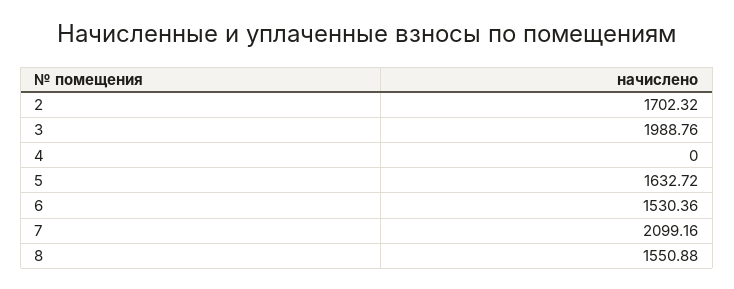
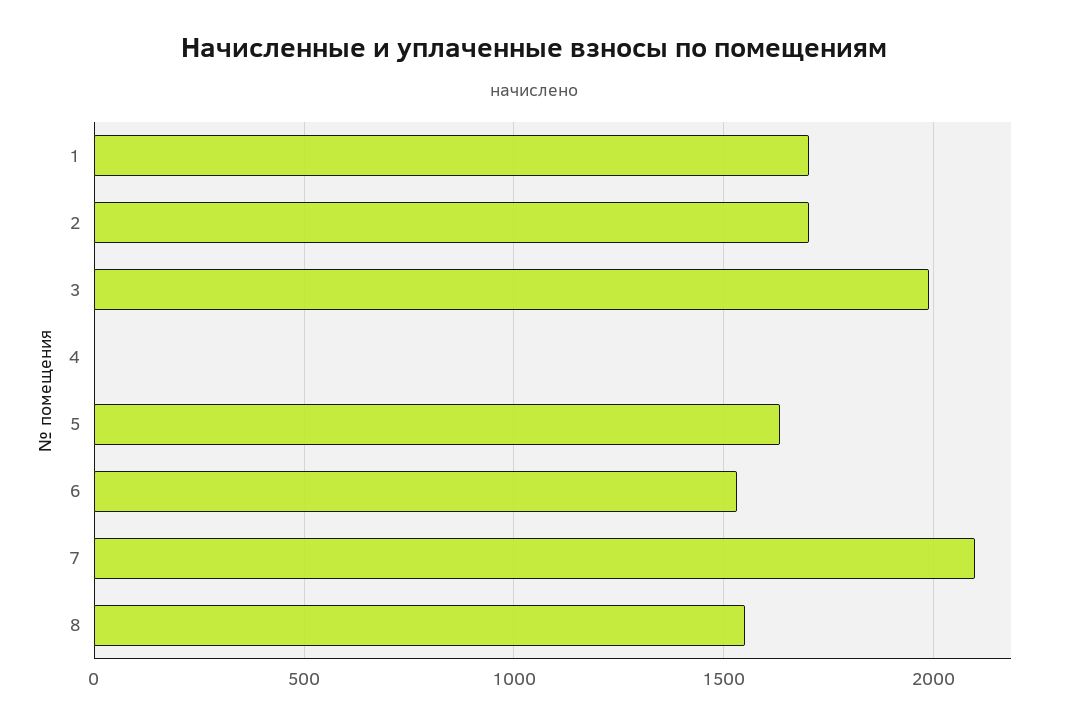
  {
    "2": 1702.32,
    "3": 1988.76,
    "4": 0,
    "5": 1632.72,
    "6": 1530.36,
    "7": 2099.16,
-   "8": 1550.88
+   "8": 1550.88,
+   "1": 1700
  }

